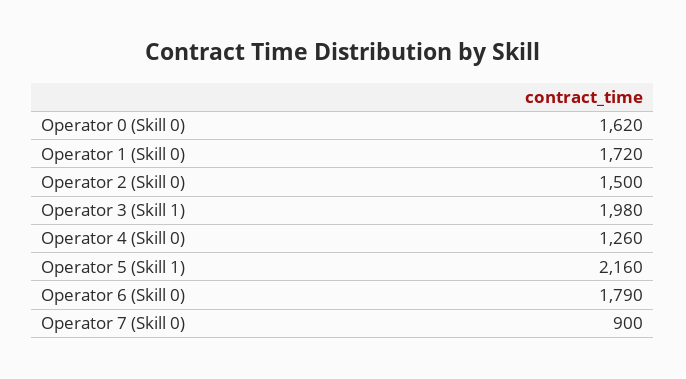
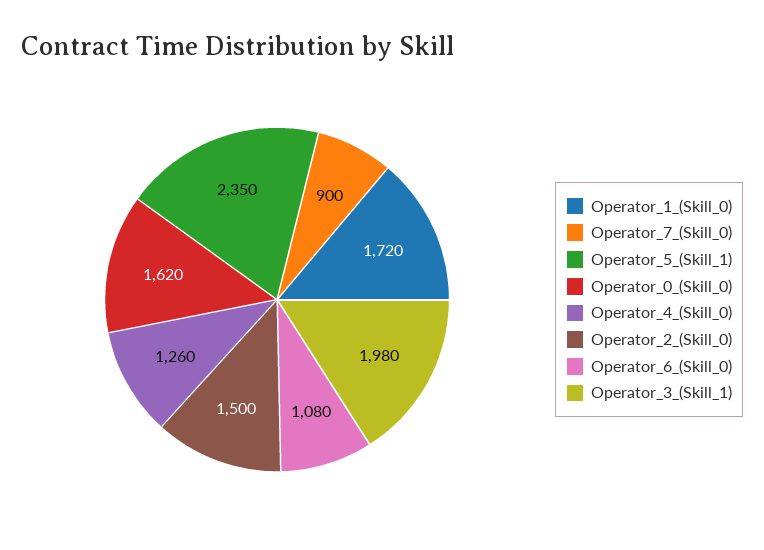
  {
    "Operator 0 (Skill 0)": 1620,
    "Operator 1 (Skill 0)": 1720,
    "Operator 2 (Skill 0)": 1500,
    "Operator 3 (Skill 1)": 1980,
    "Operator 4 (Skill 0)": 1260,
-   "Operator 5 (Skill 1)": 2160,
+   "Operator 5 (Skill 1)": 2350,
-   "Operator 6 (Skill 0)": 1790,
+   "Operator 6 (Skill 0)": 1080,
    "Operator 7 (Skill 0)": 900
  }

